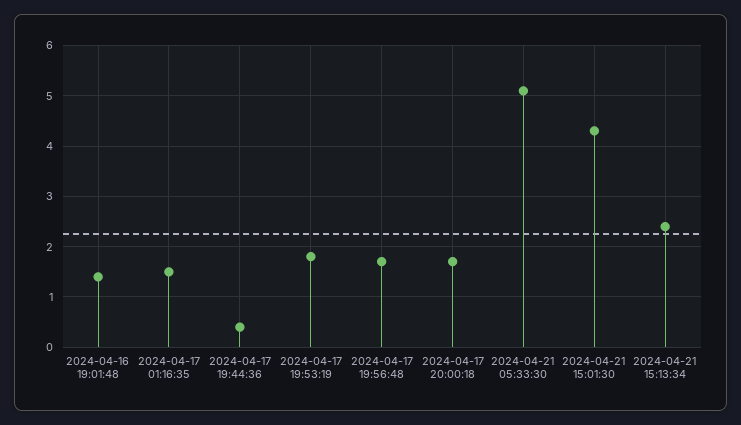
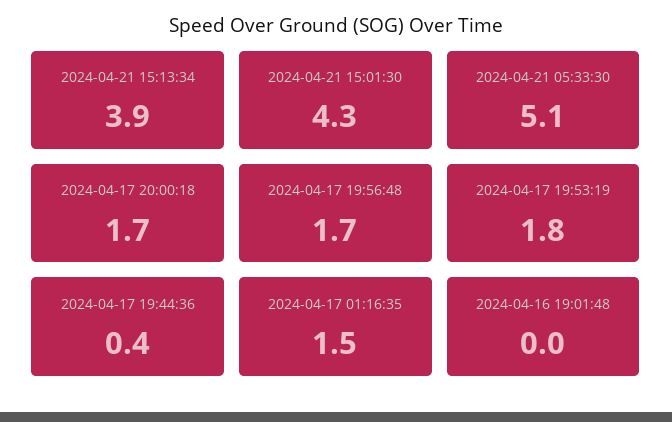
  {
-   "2024-04-16 19:01:48": 1.5,
+   "2024-04-16 19:01:48": 0,
    "2024-04-17 01:16:35": 1.5,
    "2024-04-17 19:44:36": 0.4,
    "2024-04-17 19:53:19": 1.8,
    "2024-04-17 19:56:48": 1.7,
    "2024-04-17 20:00:18": 1.7,
    "2024-04-21 05:33:30": 5.1,
    "2024-04-21 15:01:30": 4.3,
-   "2024-04-21 15:13:34": 2.5
+   "2024-04-21 15:13:34": 3.9
  }

